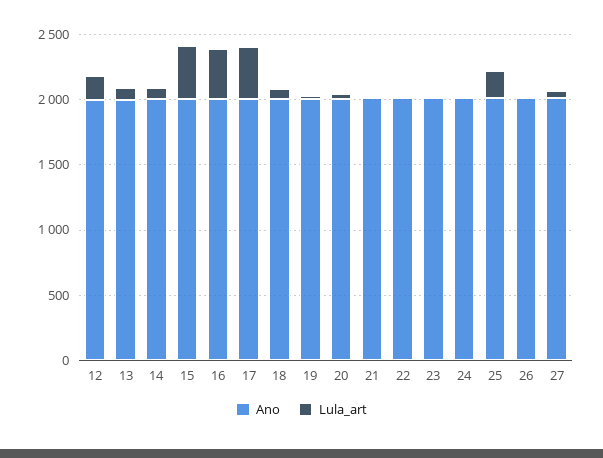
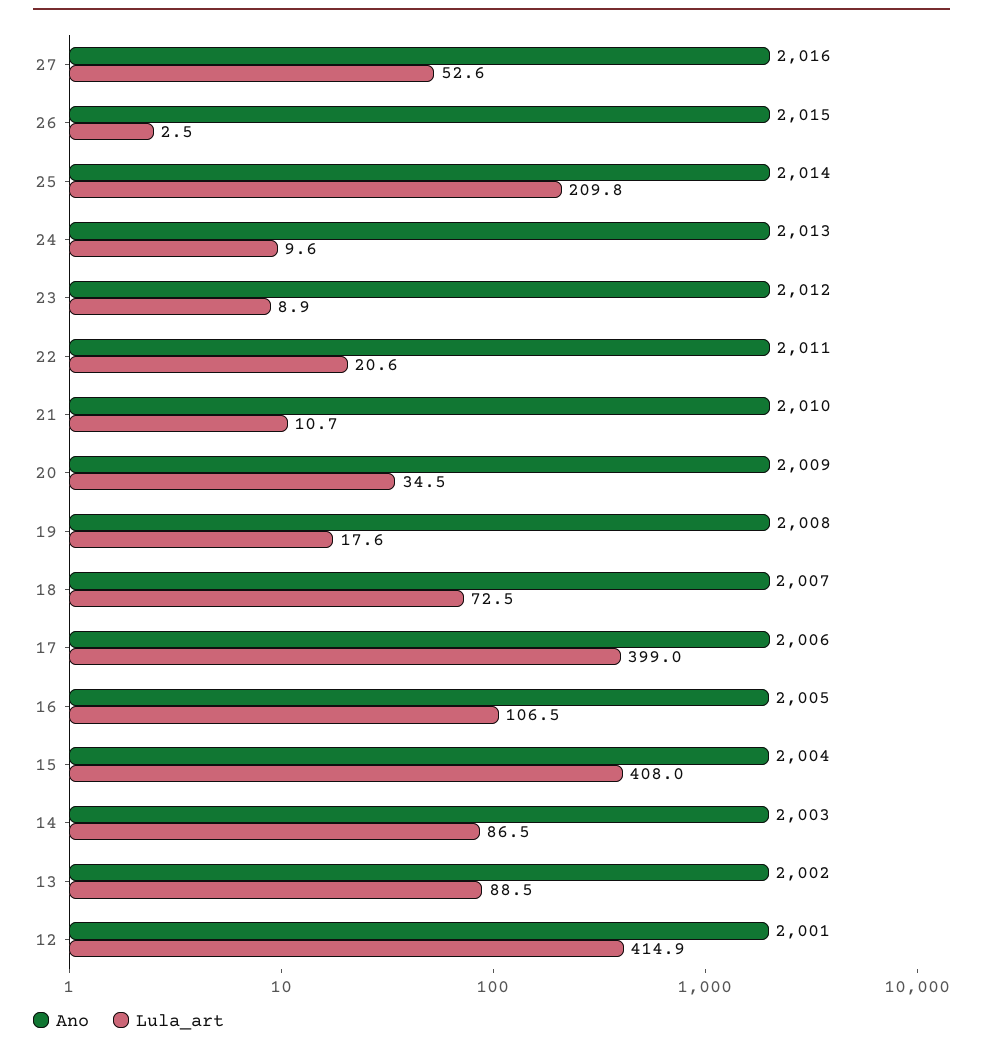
  {
    "Ano": {
      "12": 2001,
      "13": 2002,
      "14": 2003,
      "15": 2004,
      "16": 2005,
      "17": 2006,
      "18": 2007,
      "19": 2008,
      "20": 2009,
      "21": 2010,
      "22": 2011,
      "23": 2012,
      "24": 2013,
      "25": 2014,
      "26": 2015,
      "27": 2016
    },
    "Lula_art": {
-     "12": 200,
+     "12": 414.9,
      "13": 88.5,
      "14": 86.5,
      "15": 408,
-     "16": 400,
+     "16": 106.5,
      "17": 399,
      "18": 72.5,
      "19": 17.6,
      "20": 34.5,
      "21": 10.7,
      "22": 20.6,
      "23": 8.9,
      "24": 9.6,
      "25": 209.8,
      "26": 2.5,
      "27": 52.6
    }
  }

